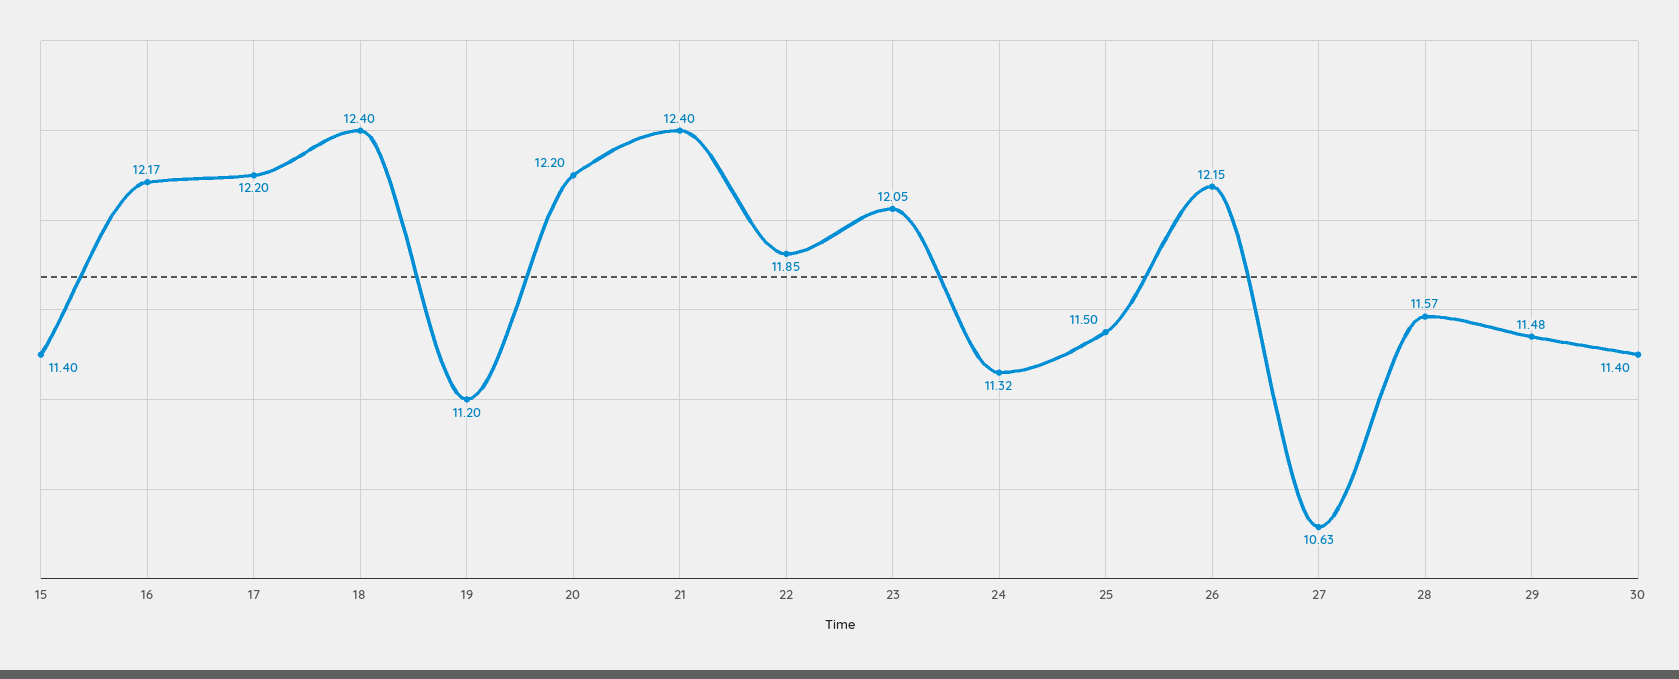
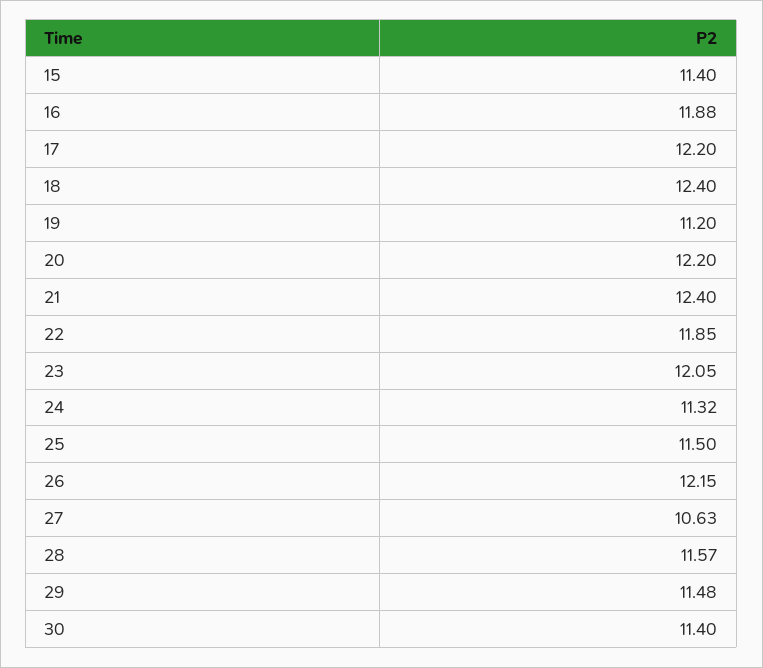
  {
    "15": 11.4,
-   "16": 12.17,
+   "16": 11.88,
    "17": 12.2,
    "18": 12.4,
    "19": 11.2,
    "20": 12.2,
    "21": 12.4,
    "22": 11.85,
    "23": 12.05,
    "24": 11.32,
    "25": 11.5,
    "26": 12.15,
    "27": 10.63,
    "28": 11.57,
    "29": 11.48,
    "30": 11.4
  }

